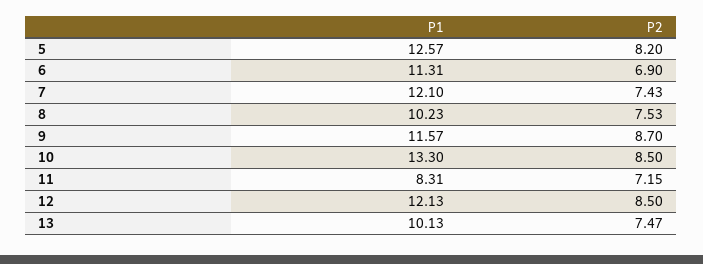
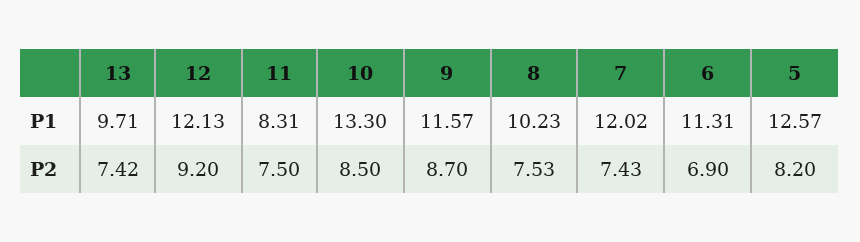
  {
    "P1": {
      "5": 12.57,
      "6": 11.31,
-     "7": 12.1,
+     "7": 12.02,
      "8": 10.23,
      "9": 11.57,
      "10": 13.3,
      "11": 8.31,
      "12": 12.13,
-     "13": 10.13
+     "13": 9.71
    },
    "P2": {
      "5": 8.2,
      "6": 6.9,
      "7": 7.43,
      "8": 7.53,
      "9": 8.7,
      "10": 8.5,
-     "11": 7.15,
+     "11": 7.5,
-     "12": 8.5,
+     "12": 9.2,
-     "13": 7.47
+     "13": 7.42
    }
  }

